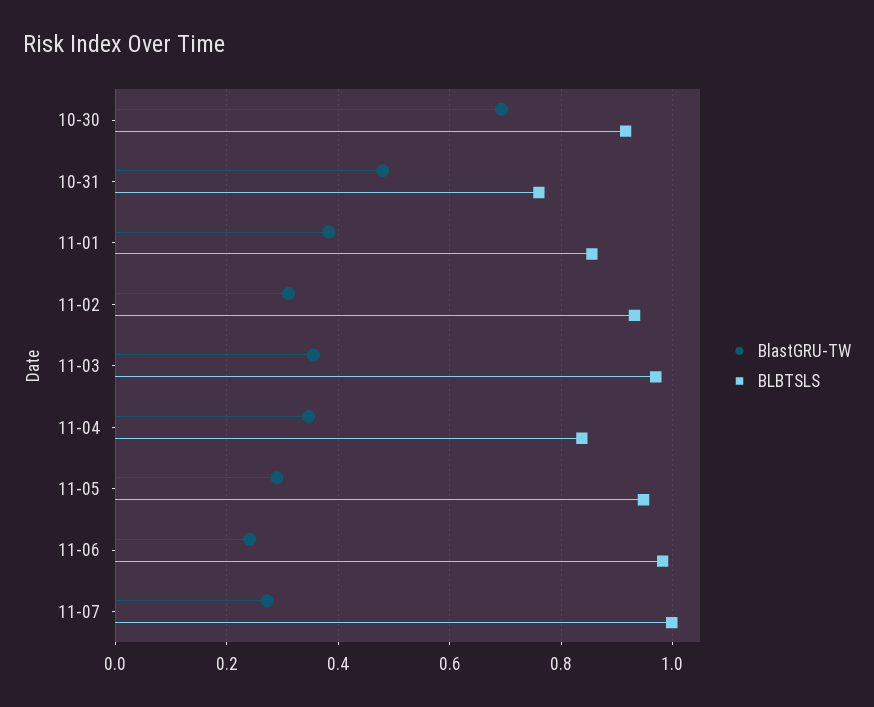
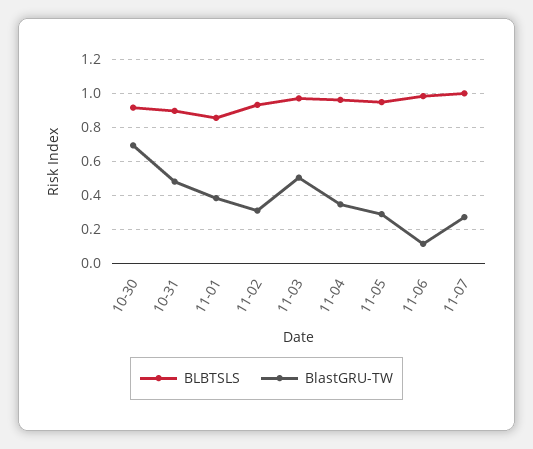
  {
    "BlastGRU-TW": {
      "10-30": 0.7,
      "10-31": 0.48,
      "11-01": 0.38,
      "11-02": 0.32,
-     "11-03": 0.36,
+     "11-03": 0.5,
      "11-04": 0.34,
      "11-05": 0.3,
-     "11-06": 0.24,
+     "11-06": 0.1,
      "11-07": 0.28
    },
    "BLBTSLS": {
      "10-30": 0.92,
-     "10-31": 0.76,
+     "10-31": 0.9,
      "11-01": 0.86,
      "11-02": 0.94,
      "11-03": 0.96,
-     "11-04": 0.84,
+     "11-04": 0.95,
      "11-05": 0.94,
      "11-06": 0.98,
      "11-07": 1
    }
  }

